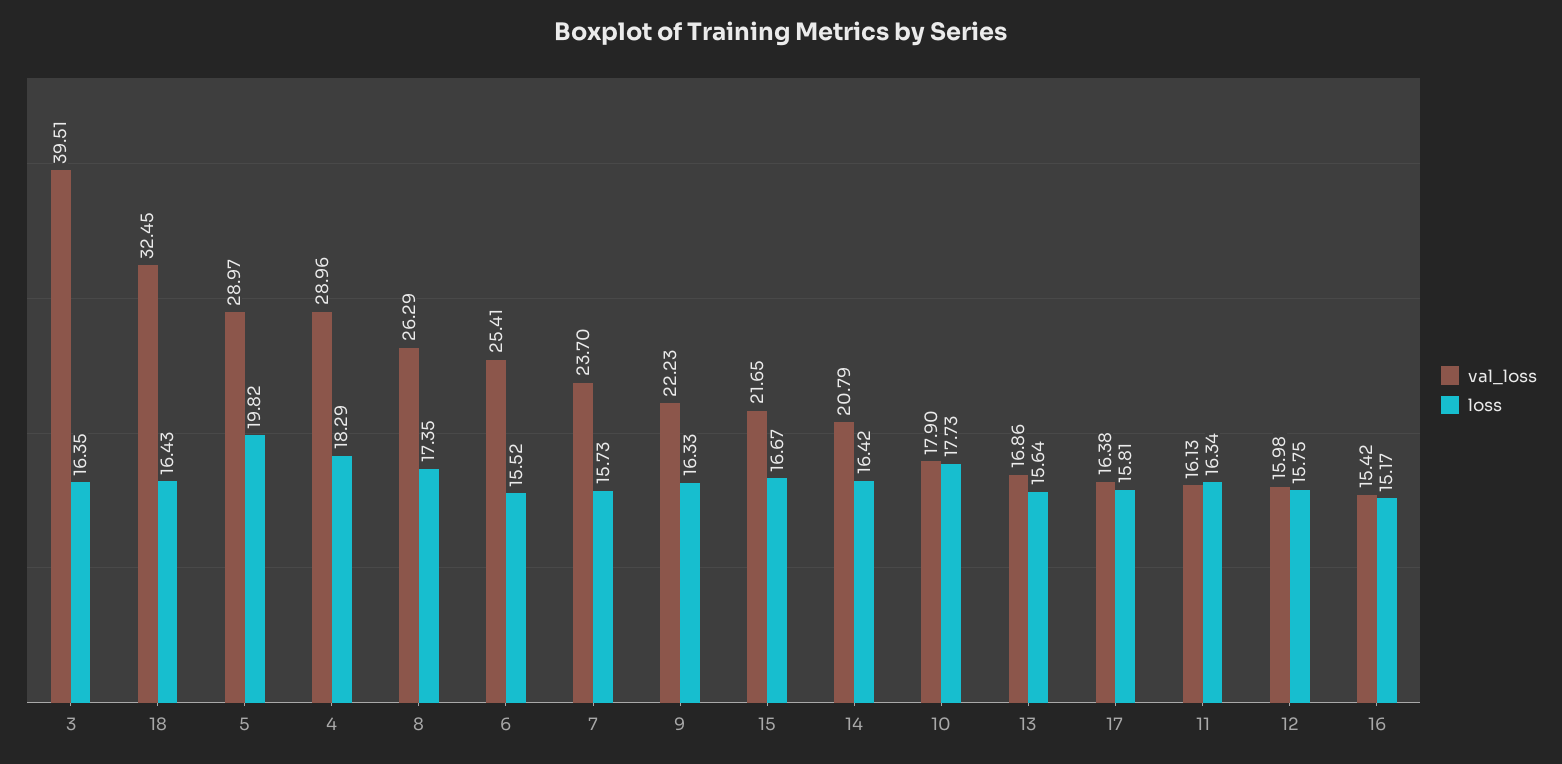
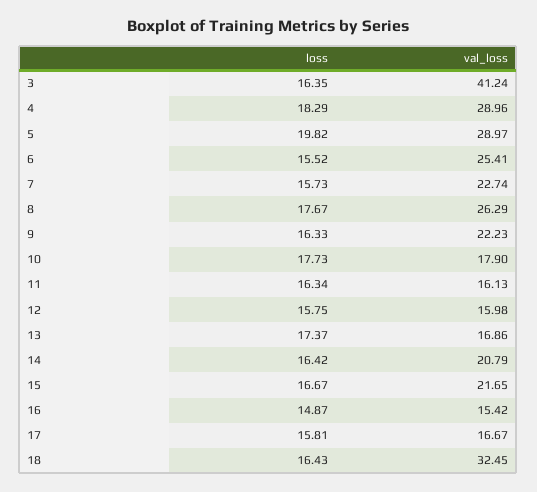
  {
    "val_loss": {
-     "3": 39.51,
+     "3": 41.24,
      "18": 32.45,
      "5": 28.97,
      "4": 28.96,
      "8": 26.29,
      "6": 25.41,
-     "7": 23.7,
+     "7": 22.74,
      "9": 22.23,
      "15": 21.65,
      "14": 20.79,
      "10": 17.9,
      "13": 16.86,
-     "17": 16.38,
+     "17": 16.67,
      "11": 16.13,
      "12": 15.98,
      "16": 15.42
    },
    "loss": {
      "3": 16.35,
      "18": 16.43,
      "5": 19.82,
      "4": 18.29,
-     "8": 17.35,
+     "8": 17.67,
      "6": 15.52,
      "7": 15.73,
      "9": 16.33,
      "15": 16.67,
      "14": 16.42,
      "10": 17.73,
-     "13": 15.64,
+     "13": 17.37,
      "17": 15.81,
      "11": 16.34,
      "12": 15.75,
-     "16": 15.17
+     "16": 14.87
    }
  }

